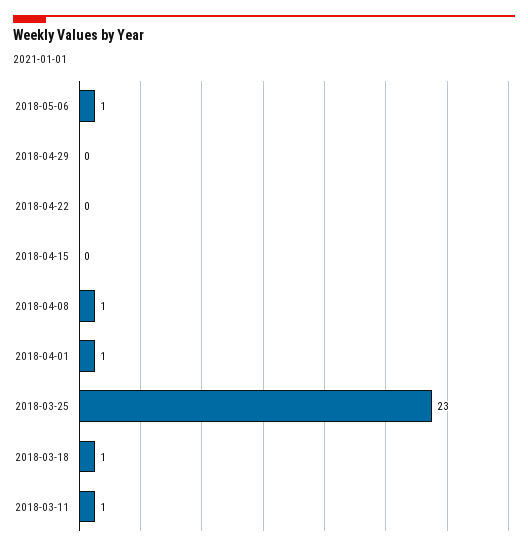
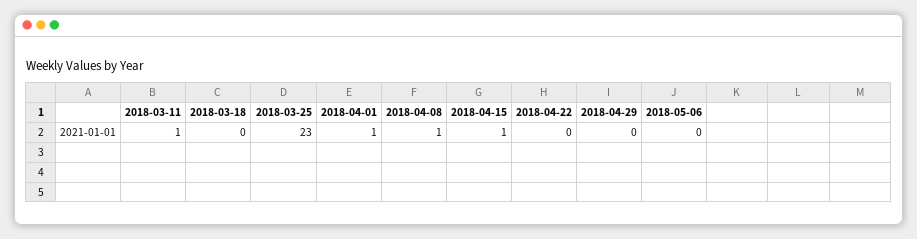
  {
-   "2018-05-06": 1,
+   "2018-05-06": 0,
    "2018-04-29": 0,
    "2018-04-22": 0,
-   "2018-04-15": 0,
+   "2018-04-15": 1,
    "2018-04-08": 1,
    "2018-04-01": 1,
    "2018-03-25": 23,
-   "2018-03-18": 1,
+   "2018-03-18": 0,
    "2018-03-11": 1
  }

